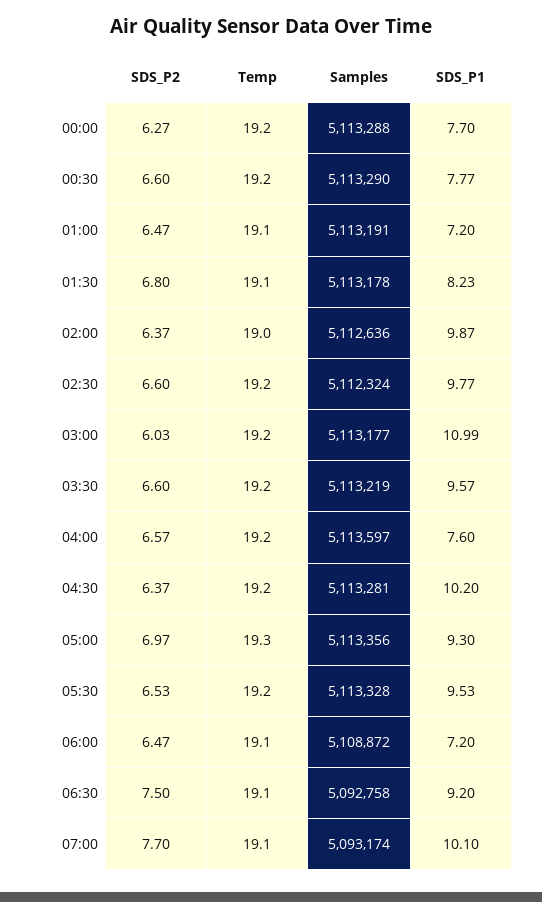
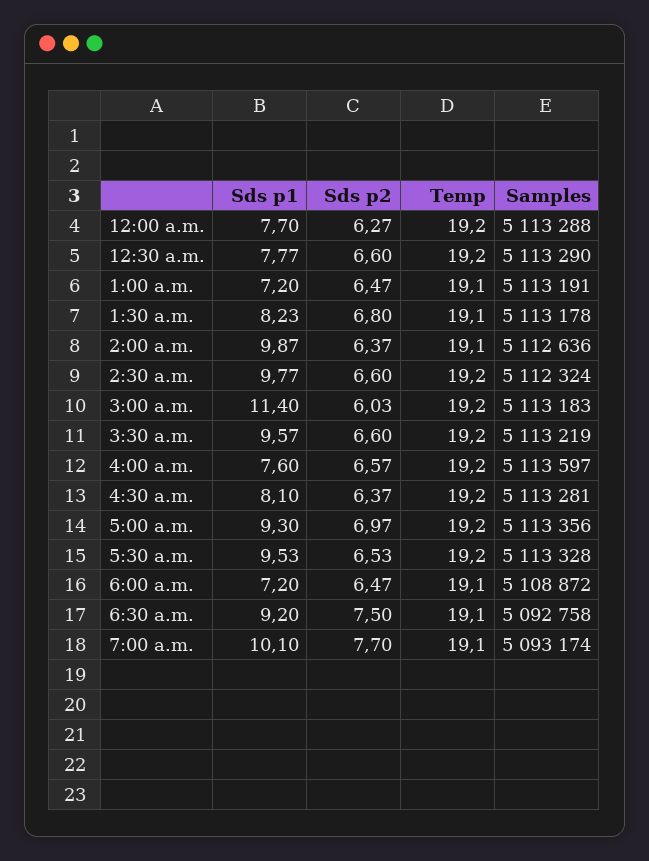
  {
    "SDS_P2": {
      "00:00": 6.27,
      "00:30": 6.6,
      "01:00": 6.47,
      "01:30": 6.8,
      "02:00": 6.37,
      "02:30": 6.6,
      "03:00": 6.03,
      "03:30": 6.6,
      "04:00": 6.57,
      "04:30": 6.37,
      "05:00": 6.97,
      "05:30": 6.53,
      "06:00": 6.47,
      "06:30": 7.5,
      "07:00": 7.7
    },
    "Temp": {
      "00:00": 19.2,
      "00:30": 19.2,
      "01:00": 19.1,
      "01:30": 19.1,
-     "02:00": 19,
+     "02:00": 19.1,
      "02:30": 19.2,
      "03:00": 19.2,
      "03:30": 19.2,
      "04:00": 19.2,
      "04:30": 19.2,
-     "05:00": 19.3,
+     "05:00": 19.2,
      "05:30": 19.2,
      "06:00": 19.1,
      "06:30": 19.1,
      "07:00": 19.1
    },
    "Samples": {
      "00:00": 5113288,
      "00:30": 5113290,
      "01:00": 5113191,
      "01:30": 5113178,
      "02:00": 5112636,
      "02:30": 5112324,
-     "03:00": 5113177,
+     "03:00": 5113183,
      "03:30": 5113219,
      "04:00": 5113597,
      "04:30": 5113281,
      "05:00": 5113356,
      "05:30": 5113328,
      "06:00": 5108872,
      "06:30": 5092758,
      "07:00": 5093174
    },
    "SDS_P1": {
      "00:00": 7.7,
      "00:30": 7.77,
      "01:00": 7.2,
      "01:30": 8.23,
      "02:00": 9.87,
      "02:30": 9.77,
-     "03:00": 10.99,
+     "03:00": 11.4,
      "03:30": 9.57,
      "04:00": 7.6,
-     "04:30": 10.2,
+     "04:30": 8.1,
      "05:00": 9.3,
      "05:30": 9.53,
      "06:00": 7.2,
      "06:30": 9.2,
      "07:00": 10.1
    }
  }

